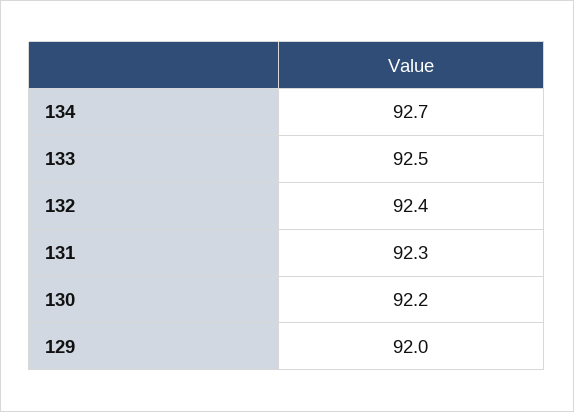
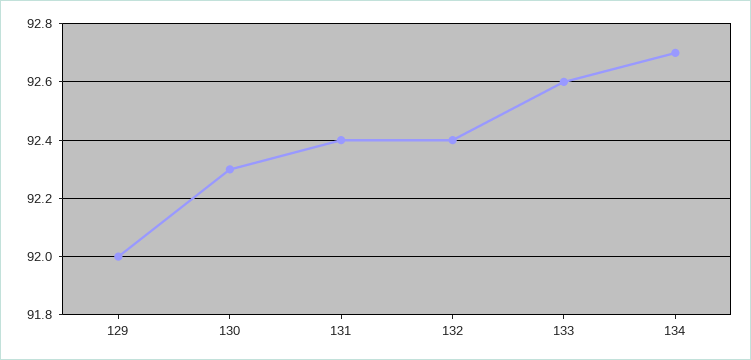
  {
    "134": 92.7,
-   "133": 92.5,
+   "133": 92.6,
    "132": 92.4,
-   "131": 92.3,
+   "131": 92.4,
-   "130": 92.2,
+   "130": 92.3,
    "129": 92
  }

